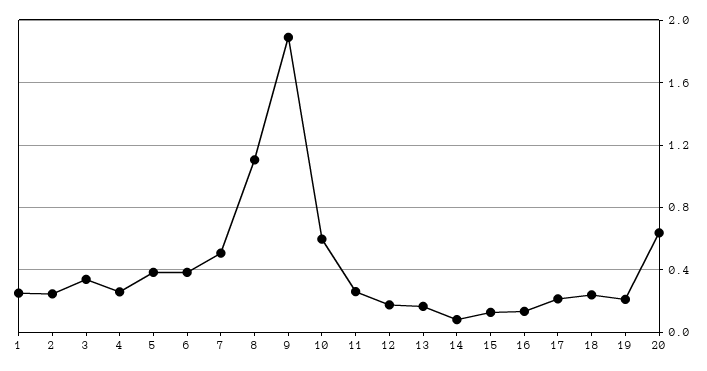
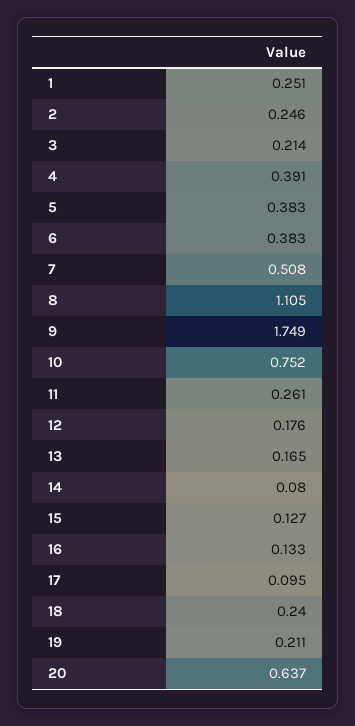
  {
    "1": 0.251,
    "2": 0.246,
-   "3": 0.35,
+   "3": 0.214,
-   "4": 0.25,
+   "4": 0.391,
    "5": 0.383,
    "6": 0.383,
    "7": 0.508,
    "8": 1.105,
-   "9": 1.9,
+   "9": 1.749,
-   "10": 0.6,
+   "10": 0.752,
    "11": 0.261,
    "12": 0.176,
    "13": 0.165,
    "14": 0.08,
    "15": 0.127,
    "16": 0.133,
-   "17": 0.2,
+   "17": 0.095,
    "18": 0.24,
    "19": 0.211,
    "20": 0.637
  }

